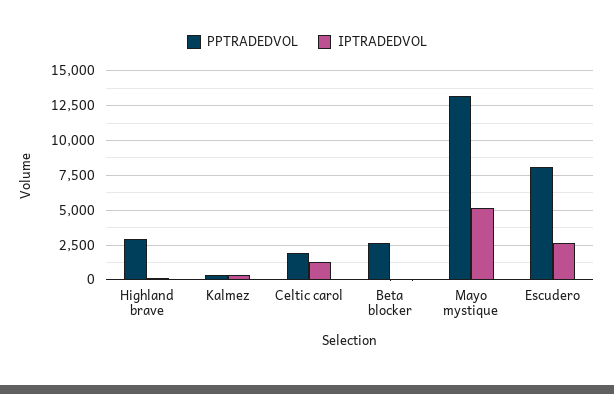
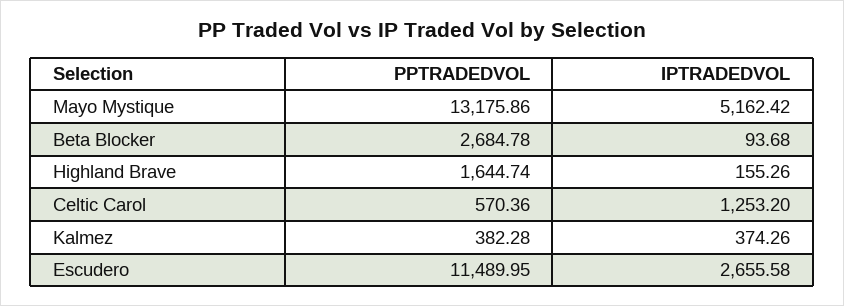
  {
    "PPTRADEDVOL": {
-     "Highland brave": 3000,
+     "Highland brave": 1644.74,
      "Kalmez": 382.28,
-     "Celtic carol": 2000,
+     "Celtic carol": 570.36,
      "Beta blocker": 2684.78,
      "Mayo mystique": 13175.86,
-     "Escudero": 8000
+     "Escudero": 11489.95
    },
    "IPTRADEDVOL": {
      "Highland brave": 155.26,
      "Kalmez": 374.26,
      "Celtic carol": 1253.2,
      "Beta blocker": 93.68,
      "Mayo mystique": 5162.42,
      "Escudero": 2655.58
    }
  }

